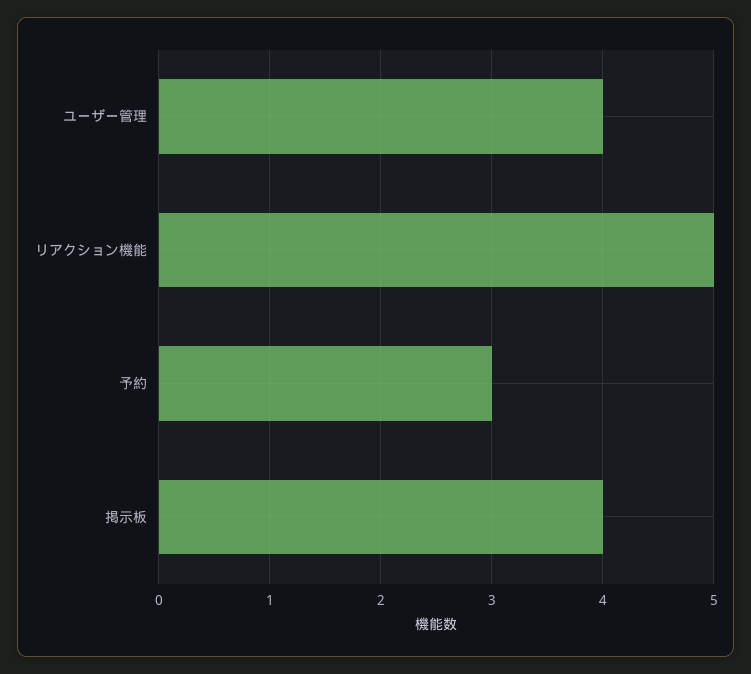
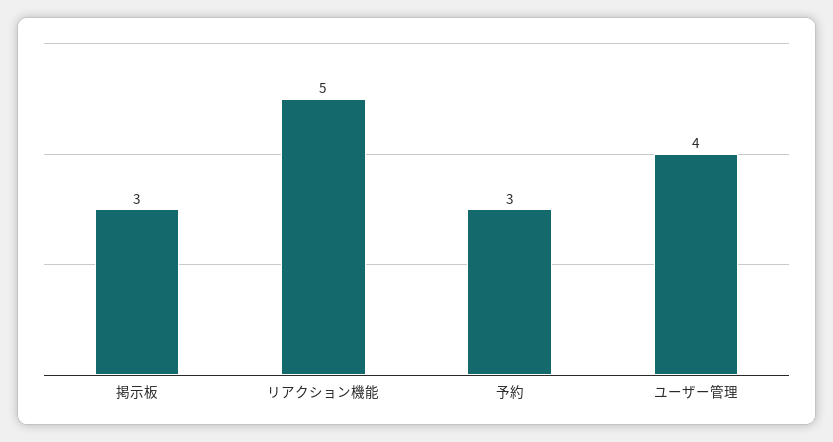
  {
    "ユーザー管理": 4,
    "リアクション機能": 5,
    "予約": 3,
-   "掲示板": 4
+   "掲示板": 3
  }

